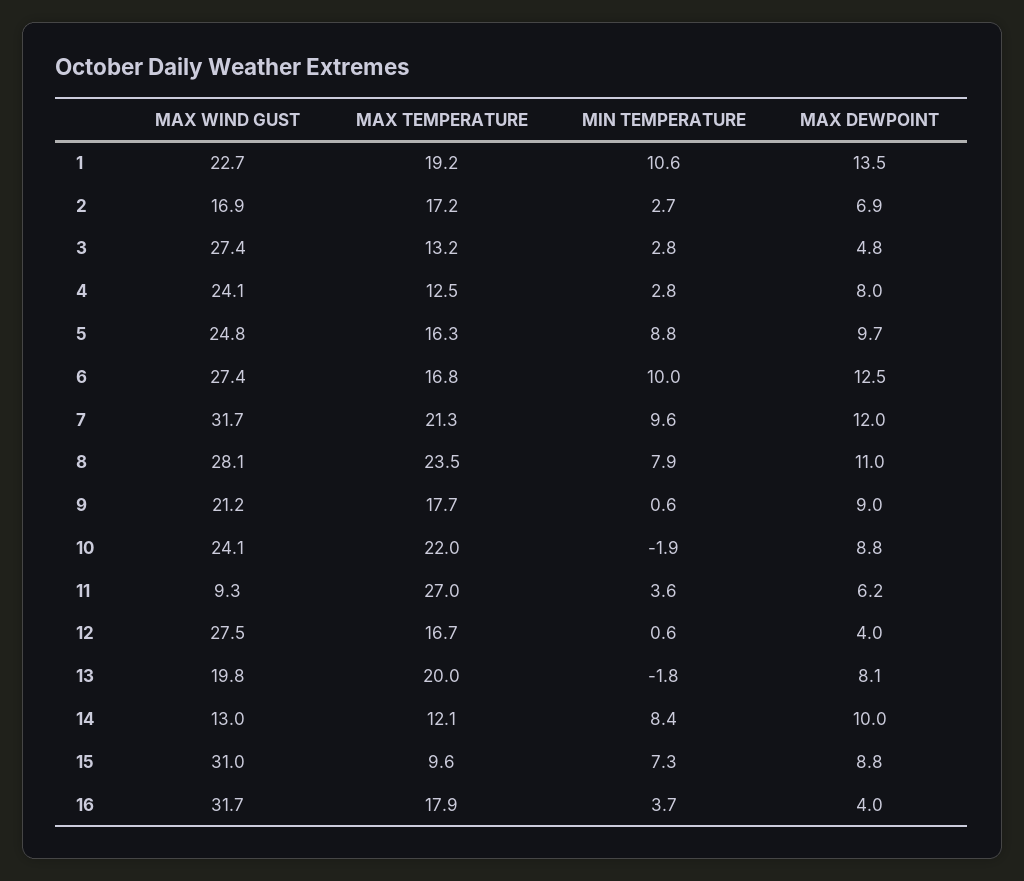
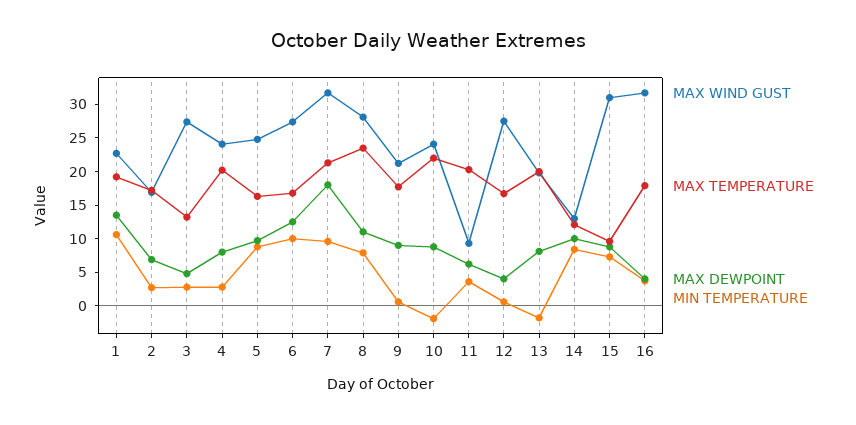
  {
    "MAX WIND GUST": {
      "1": 22.7,
      "2": 16.9,
      "3": 27.4,
      "4": 24.1,
      "5": 24.8,
      "6": 27.4,
      "7": 31.7,
      "8": 28.1,
      "9": 21.2,
      "10": 24.1,
      "11": 9.3,
      "12": 27.5,
      "13": 19.8,
      "14": 13,
      "15": 31,
      "16": 31.7
    },
    "MAX TEMPERATURE": {
      "1": 19.2,
      "2": 17.2,
      "3": 13.2,
-     "4": 12.5,
+     "4": 20,
      "5": 16.3,
      "6": 16.8,
      "7": 21.3,
      "8": 23.5,
      "9": 17.7,
      "10": 22,
-     "11": 27,
+     "11": 20,
      "12": 16.7,
      "13": 20,
      "14": 12.1,
      "15": 9.6,
      "16": 17.9
    },
    "MIN TEMPERATURE": {
      "1": 10.6,
      "2": 2.7,
      "3": 2.8,
      "4": 2.8,
      "5": 8.8,
      "6": 10,
      "7": 9.6,
      "8": 7.9,
      "9": 0.6,
      "10": -1.9,
      "11": 3.6,
      "12": 0.6,
      "13": -1.8,
      "14": 8.4,
      "15": 7.3,
      "16": 3.7
    },
    "MAX DEWPOINT": {
      "1": 13.5,
      "2": 6.9,
      "3": 4.8,
      "4": 8,
      "5": 9.7,
      "6": 12.5,
-     "7": 12,
+     "7": 17.5,
      "8": 11,
      "9": 9,
      "10": 8.8,
      "11": 6.2,
      "12": 4,
      "13": 8.1,
      "14": 10,
      "15": 8.8,
      "16": 4
    }
  }

